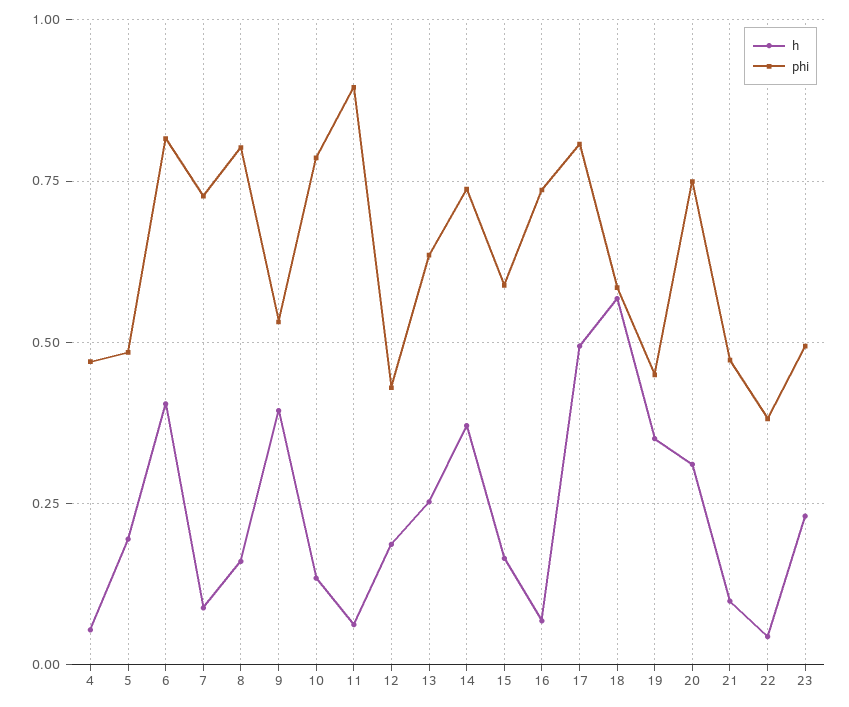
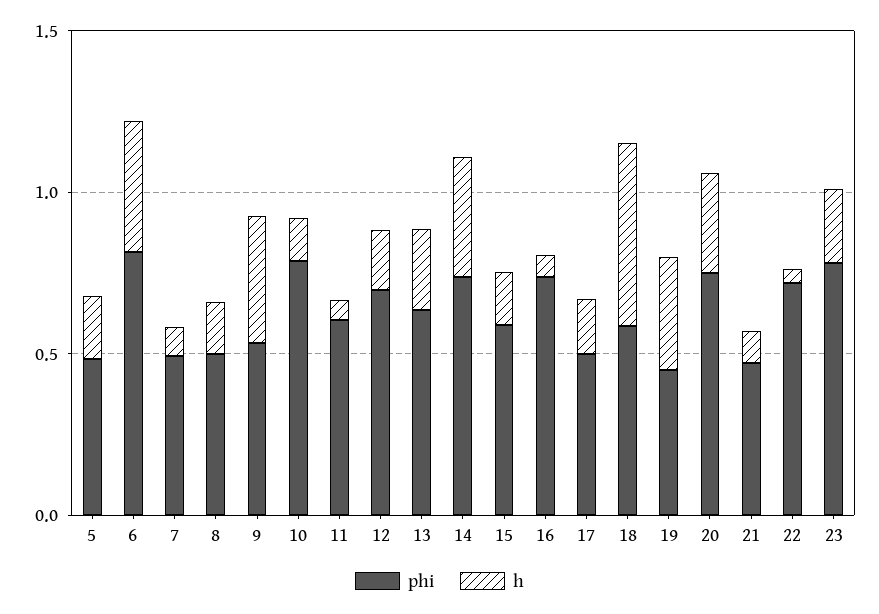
  {
    "h": {
-     "4": 0.05,
      "5": 0.2,
      "6": 0.4,
      "7": 0.1,
      "8": 0.15,
      "9": 0.4,
      "10": 0.125,
      "11": 0.05,
      "12": 0.175,
      "13": 0.25,
      "14": 0.375,
      "15": 0.175,
      "16": 0.075,
-     "17": 0.5,
+     "17": 0.2,
      "18": 0.575,
      "19": 0.35,
      "20": 0.3,
      "21": 0.1,
      "22": 0.05,
      "23": 0.225
    },
    "phi": {
-     "4": 0.475,
      "5": 0.475,
      "6": 0.825,
-     "7": 0.725,
+     "7": 0.5,
-     "8": 0.8,
+     "8": 0.5,
      "9": 0.525,
      "10": 0.775,
-     "11": 0.9,
+     "11": 0.6,
-     "12": 0.425,
+     "12": 0.7,
      "13": 0.625,
      "14": 0.725,
      "15": 0.6,
      "16": 0.725,
-     "17": 0.8,
+     "17": 0.5,
      "18": 0.575,
      "19": 0.45,
      "20": 0.75,
      "21": 0.475,
-     "22": 0.375,
+     "22": 0.7,
-     "23": 0.5
+     "23": 0.8
    }
  }

